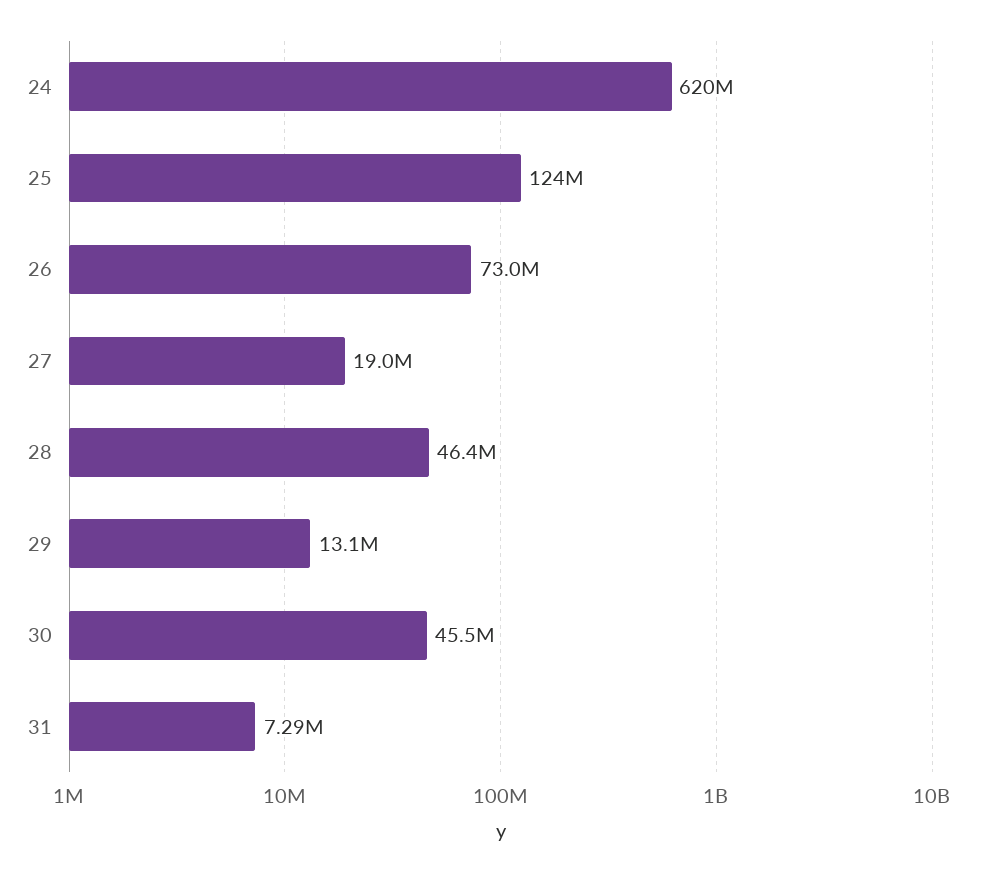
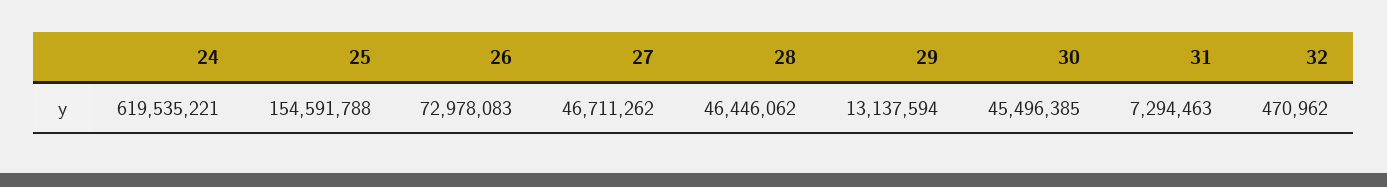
  {
    "24": 619535221,
-   "25": 124000000,
+   "25": 154591788,
    "26": 72978083,
-   "27": 19000000,
+   "27": 46711262,
    "28": 46446062,
    "29": 13137594,
    "30": 45496385,
-   "31": 7294463
+   "31": 7294463,
+   "32": 470962
  }

